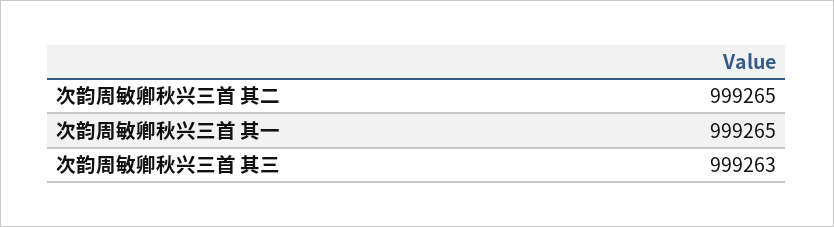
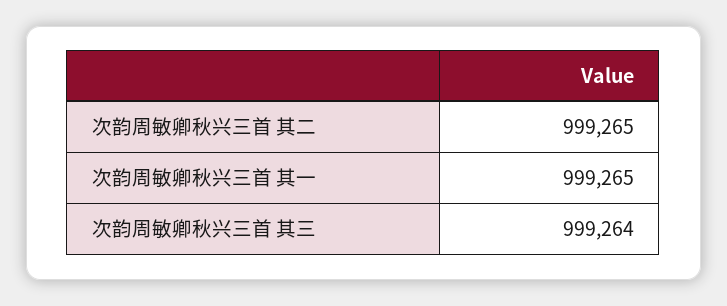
  {
    "次韵周敏卿秋兴三首 其二": 999265,
    "次韵周敏卿秋兴三首 其一": 999265,
-   "次韵周敏卿秋兴三首 其三": 999263
+   "次韵周敏卿秋兴三首 其三": 999264
  }

